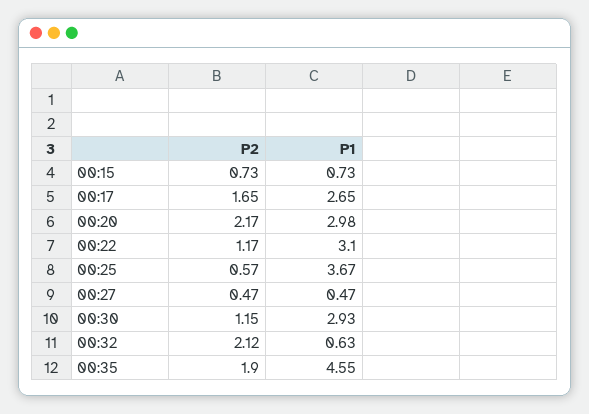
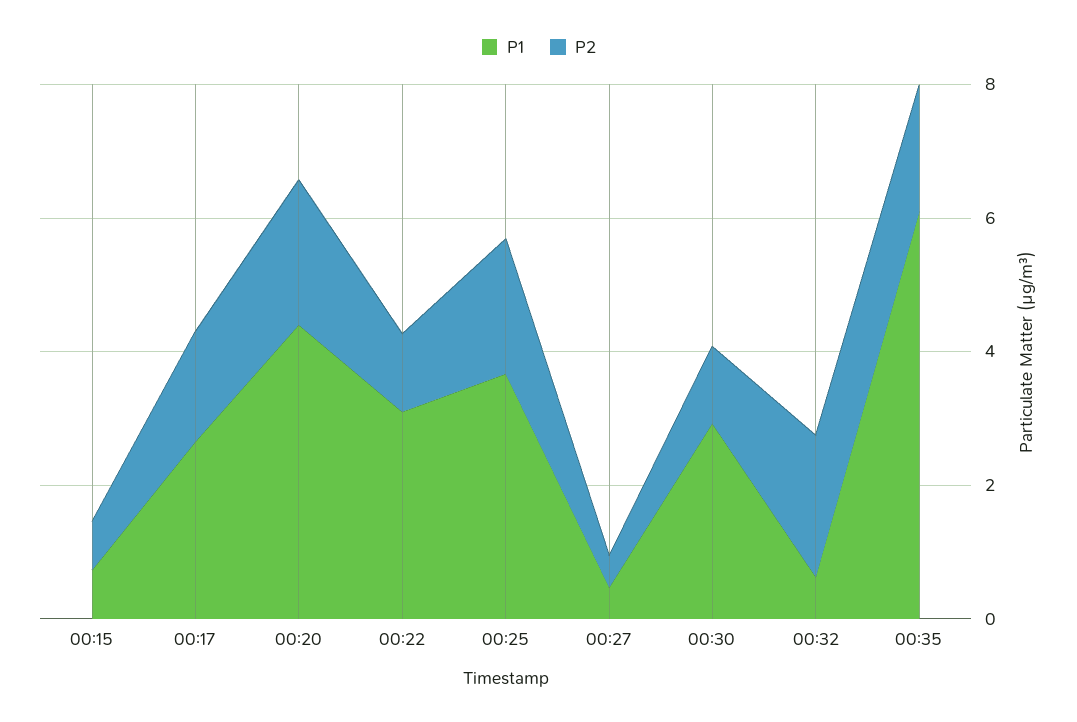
  {
    "P2": {
      "00:15": 0.73,
      "00:17": 1.65,
      "00:20": 2.17,
      "00:22": 1.17,
-     "00:25": 0.57,
+     "00:25": 2,
      "00:27": 0.47,
      "00:30": 1.15,
      "00:32": 2.12,
      "00:35": 1.9
    },
    "P1": {
      "00:15": 0.73,
      "00:17": 2.65,
-     "00:20": 2.98,
+     "00:20": 4.5,
      "00:22": 3.1,
      "00:25": 3.67,
      "00:27": 0.47,
      "00:30": 2.93,
      "00:32": 0.63,
-     "00:35": 4.55
+     "00:35": 6
    }
  }

